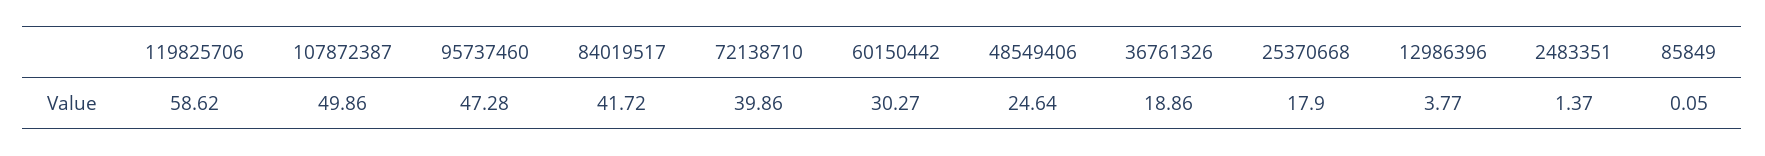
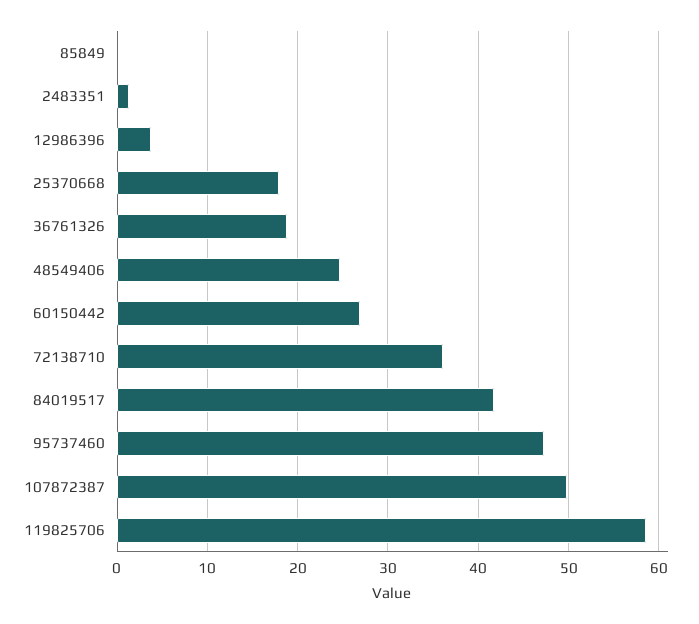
  {
    "119825706": 58.62,
    "107872387": 49.86,
    "95737460": 47.28,
    "84019517": 41.72,
-   "72138710": 39.86,
+   "72138710": 36,
-   "60150442": 30.27,
+   "60150442": 27,
    "48549406": 24.64,
    "36761326": 18.86,
    "25370668": 17.9,
    "12986396": 3.77,
    "2483351": 1.37,
    "85849": 0.05
  }

